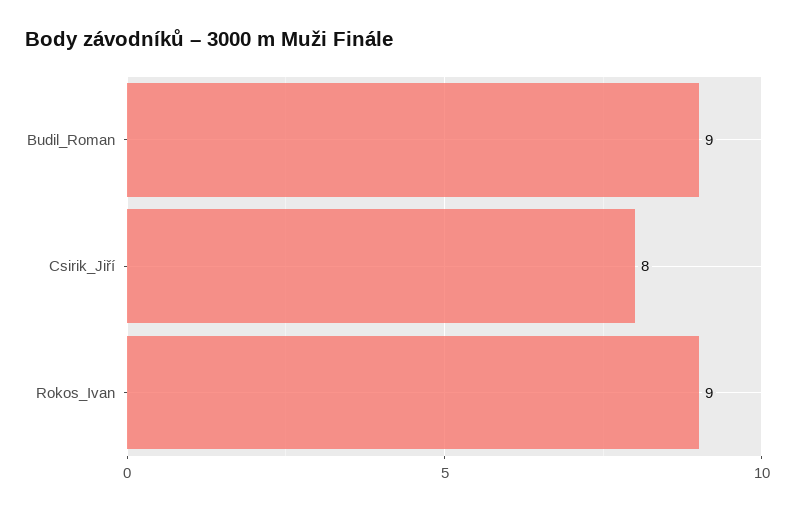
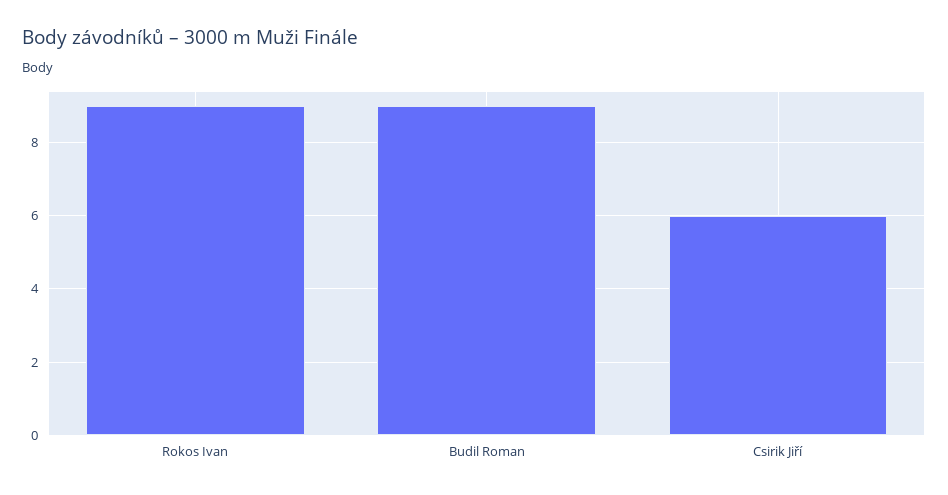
  {
    "Budil_Roman": 9,
-   "Csirik_Jiří": 8,
+   "Csirik_Jiří": 6,
    "Rokos_Ivan": 9
  }

